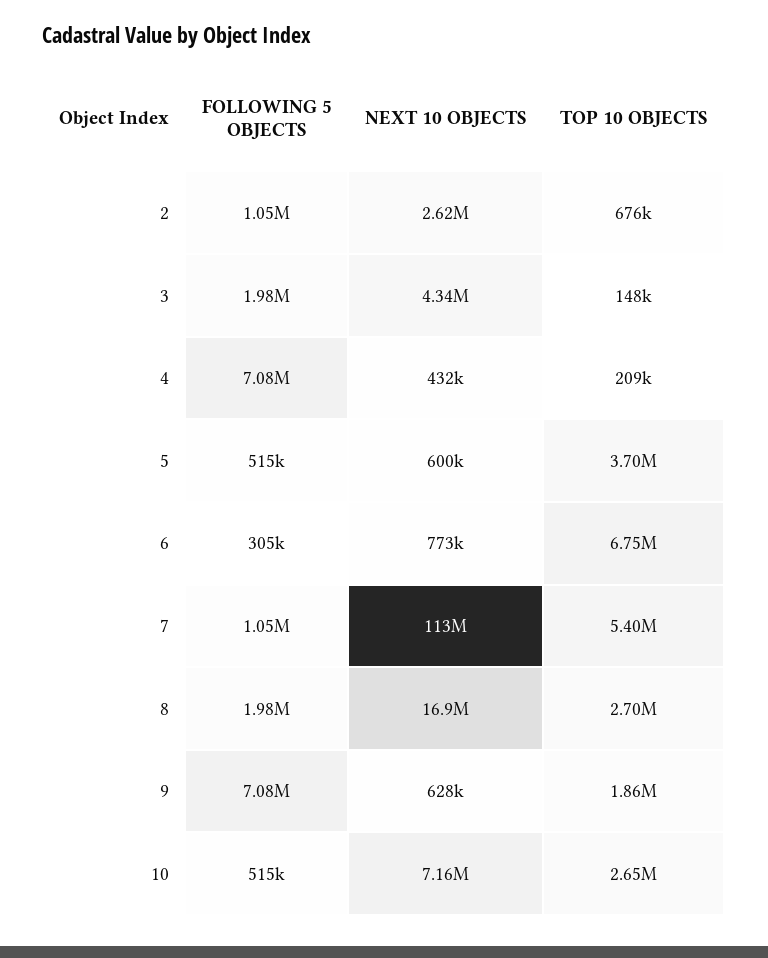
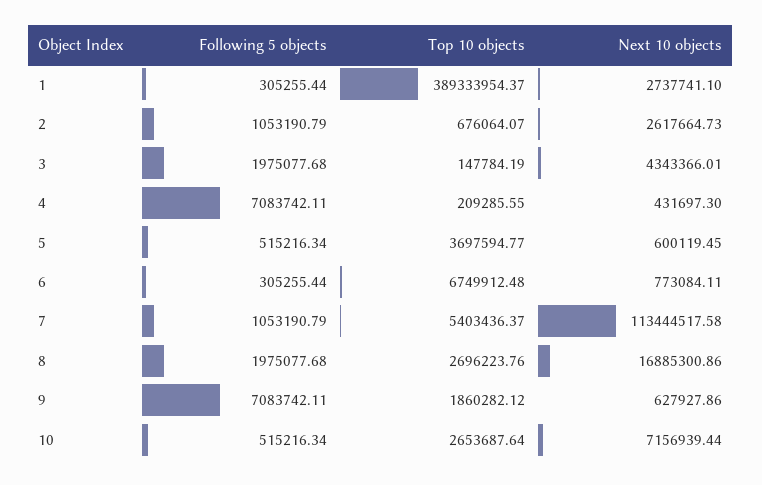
  {
    "FOLLOWING 5 OBJECTS": {
      "2": 1053190.79,
      "3": 1975077.68,
      "4": 7083742.11,
      "5": 515216.34,
      "6": 305255.44,
      "7": 1053190.79,
      "8": 1975077.68,
      "9": 7083742.11,
-     "10": 515216.34
+     "10": 515216.34,
+     "1": 305255.44
    },
    "NEXT 10 OBJECTS": {
      "2": 2617664.73,
      "3": 4343366.01,
      "4": 431697.3,
      "5": 600119.45,
      "6": 773084.11,
      "7": 113444517.58,
      "8": 16885300.86,
      "9": 627927.86,
-     "10": 7156939.44
+     "10": 7156939.44,
+     "1": 2737741.1
    },
    "TOP 10 OBJECTS": {
      "2": 676064.07,
      "3": 147784.19,
      "4": 209285.55,
      "5": 3697594.77,
      "6": 6749912.48,
      "7": 5403436.37,
      "8": 2696223.76,
      "9": 1860282.12,
-     "10": 2653687.64
+     "10": 2653687.64,
+     "1": 389333954.37
    }
  }

